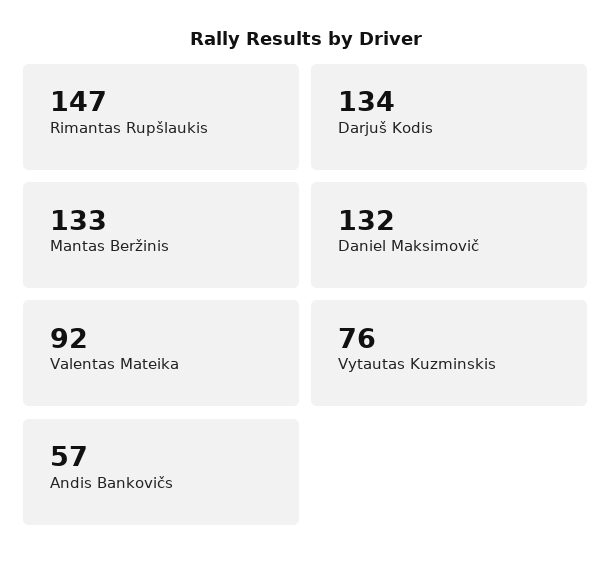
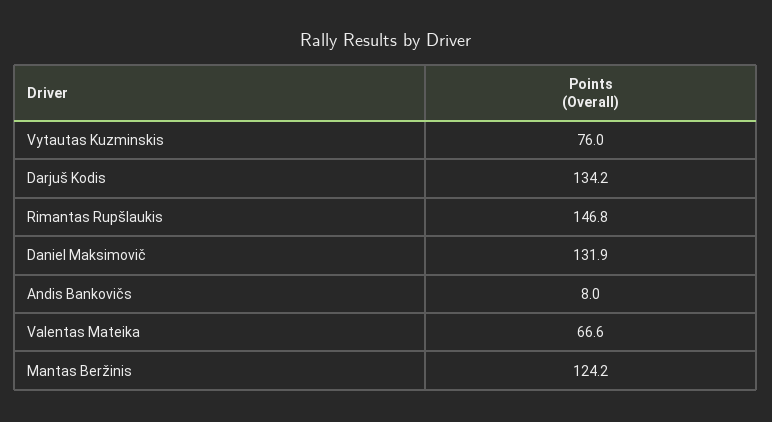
  {
    "Rimantas Rupšlaukis": 146.8,
    "Darjuš Kodis": 134.2,
-   "Mantas Beržinis": 133,
+   "Mantas Beržinis": 124.2,
    "Daniel Maksimovič": 131.9,
-   "Valentas Mateika": 92,
+   "Valentas Mateika": 66.6,
    "Vytautas Kuzminskis": 76,
-   "Andis Bankovičs": 57
+   "Andis Bankovičs": 8
  }

